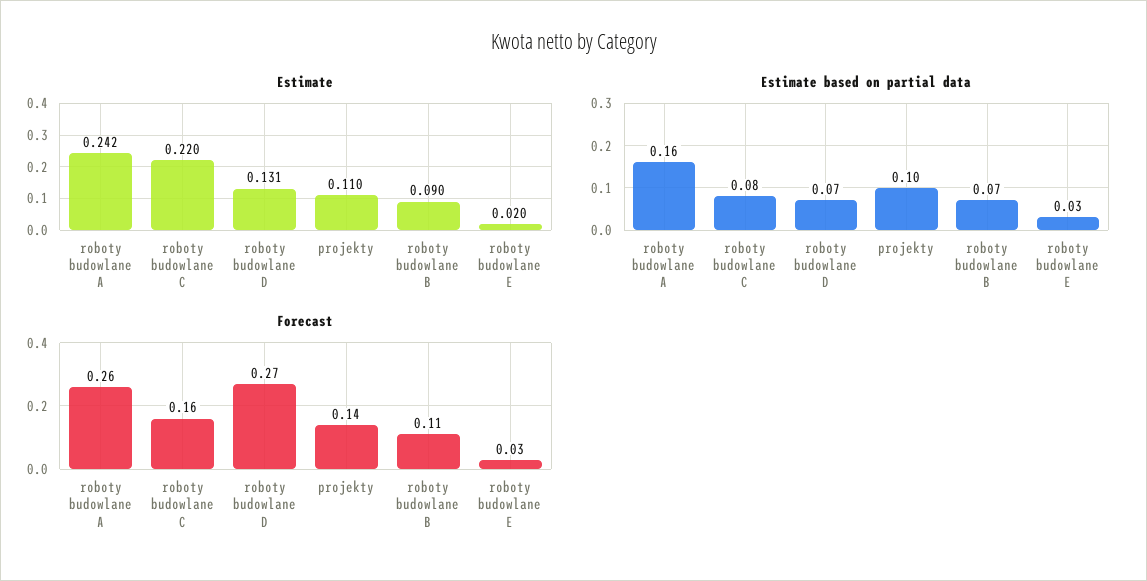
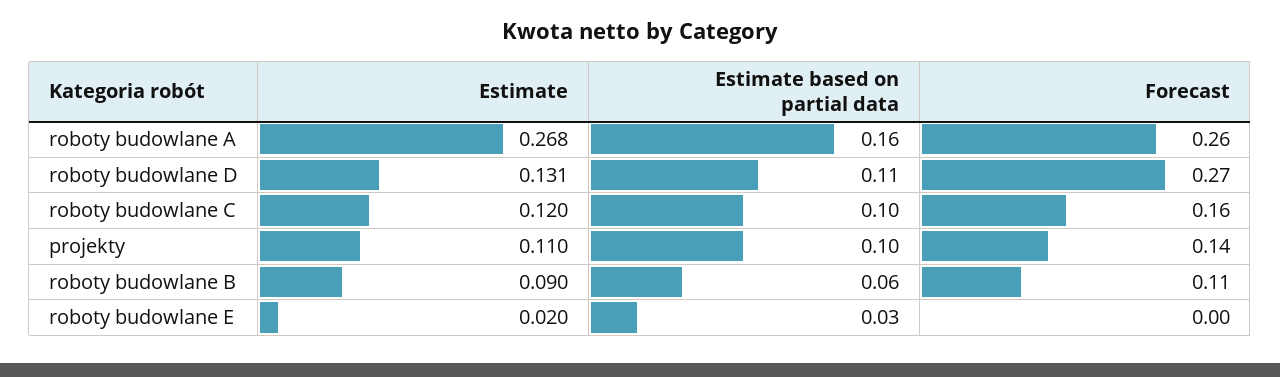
  {
    "Estimate": {
-     "roboty budowlane A": 0.242,
+     "roboty budowlane A": 0.268,
-     "roboty budowlane C": 0.22,
+     "roboty budowlane C": 0.12,
      "roboty budowlane D": 0.131,
      "projekty": 0.11,
      "roboty budowlane B": 0.09,
      "roboty budowlane E": 0.02
    },
    "Estimate based on partial data": {
      "roboty budowlane A": 0.16,
-     "roboty budowlane C": 0.08,
+     "roboty budowlane C": 0.1,
-     "roboty budowlane D": 0.07,
+     "roboty budowlane D": 0.11,
      "projekty": 0.1,
-     "roboty budowlane B": 0.07,
+     "roboty budowlane B": 0.06,
      "roboty budowlane E": 0.03
    },
    "Forecast": {
      "roboty budowlane A": 0.26,
      "roboty budowlane C": 0.16,
      "roboty budowlane D": 0.27,
      "projekty": 0.14,
      "roboty budowlane B": 0.11,
-     "roboty budowlane E": 0.03
+     "roboty budowlane E": 0
    }
  }

